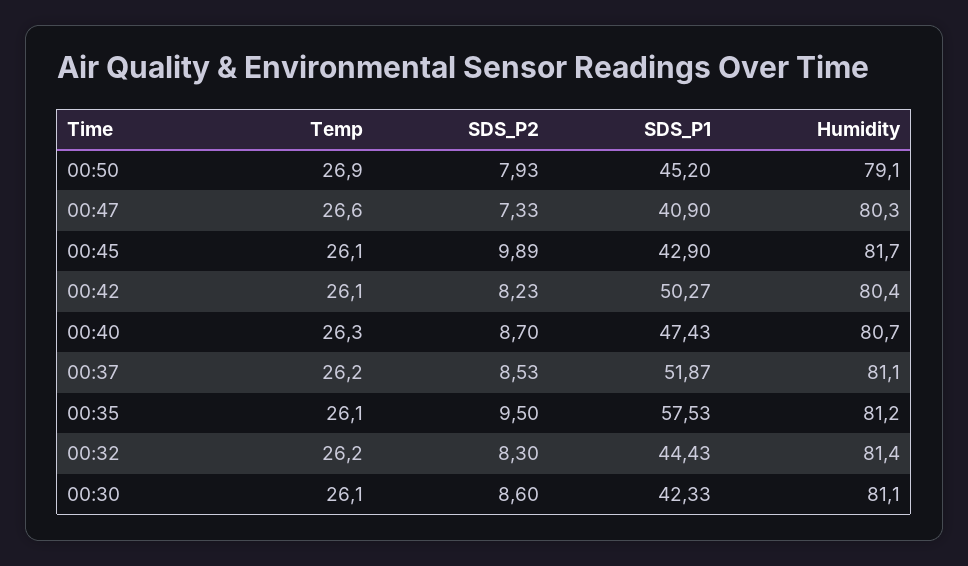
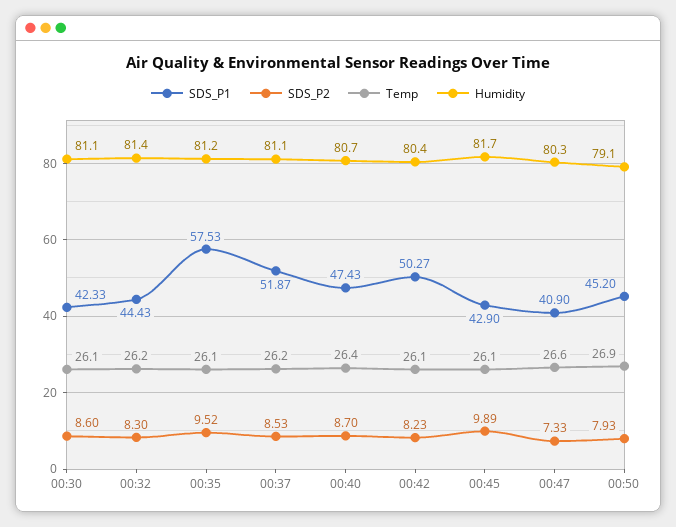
  {
    "Temp": {
      "00:50": 26.9,
      "00:47": 26.6,
      "00:45": 26.1,
      "00:42": 26.1,
-     "00:40": 26.3,
+     "00:40": 26.4,
      "00:37": 26.2,
      "00:35": 26.1,
      "00:32": 26.2,
      "00:30": 26.1
    },
    "SDS_P2": {
      "00:50": 7.93,
      "00:47": 7.33,
      "00:45": 9.89,
      "00:42": 8.23,
      "00:40": 8.7,
      "00:37": 8.53,
-     "00:35": 9.5,
+     "00:35": 9.52,
      "00:32": 8.3,
      "00:30": 8.6
    },
    "SDS_P1": {
      "00:50": 45.2,
      "00:47": 40.9,
      "00:45": 42.9,
      "00:42": 50.27,
      "00:40": 47.43,
      "00:37": 51.87,
      "00:35": 57.53,
      "00:32": 44.43,
      "00:30": 42.33
    },
    "Humidity": {
      "00:50": 79.1,
      "00:47": 80.3,
      "00:45": 81.7,
      "00:42": 80.4,
      "00:40": 80.7,
      "00:37": 81.1,
      "00:35": 81.2,
      "00:32": 81.4,
      "00:30": 81.1
    }
  }

